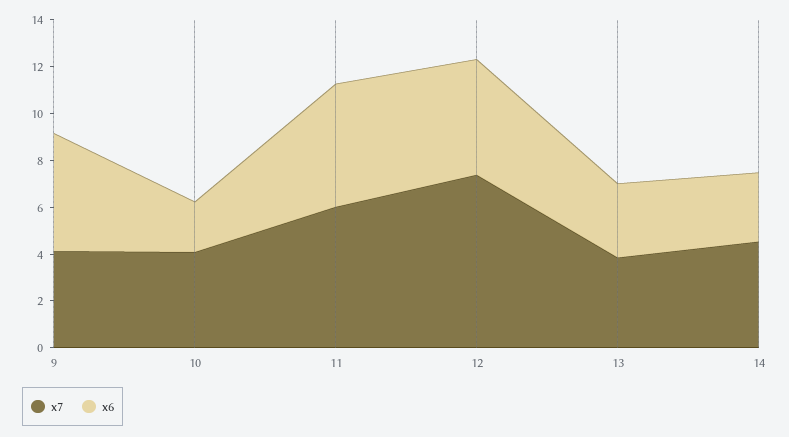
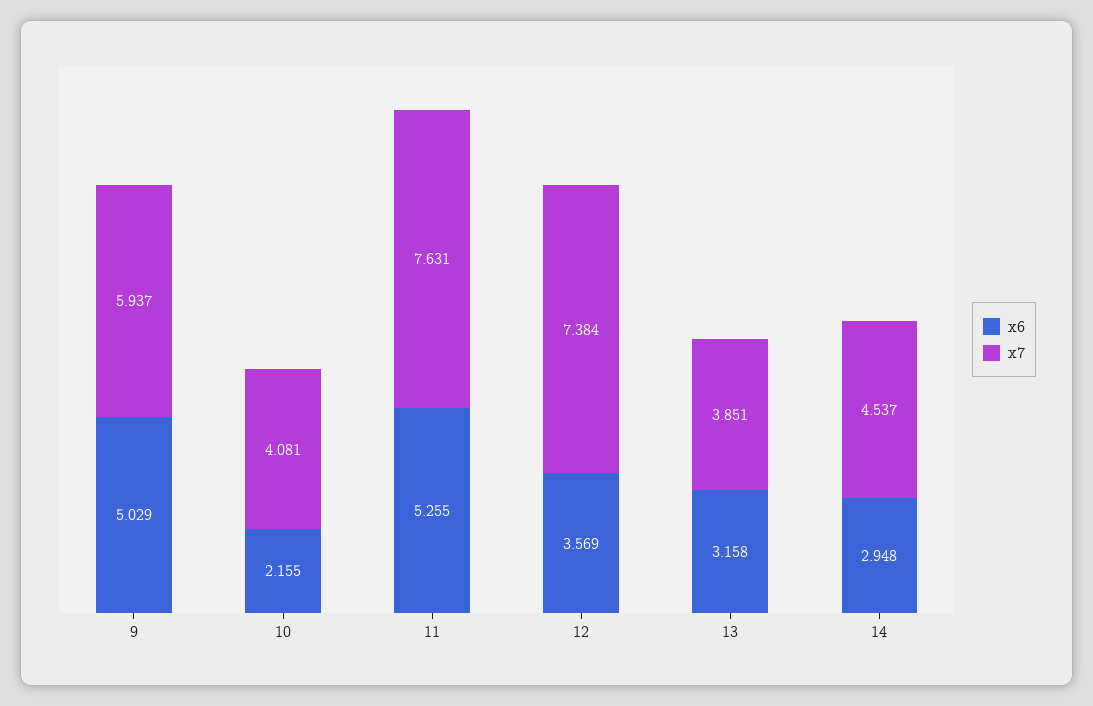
  {
    "x7": {
-     "9": 4,
+     "9": 5.937,
      "10": 4.081,
-     "11": 6,
+     "11": 7.631,
      "12": 7.384,
      "13": 3.851,
      "14": 4.537
    },
    "x6": {
      "9": 5.029,
      "10": 2.155,
      "11": 5.255,
-     "12": 5,
+     "12": 3.569,
      "13": 3.158,
      "14": 2.948
    }
  }

